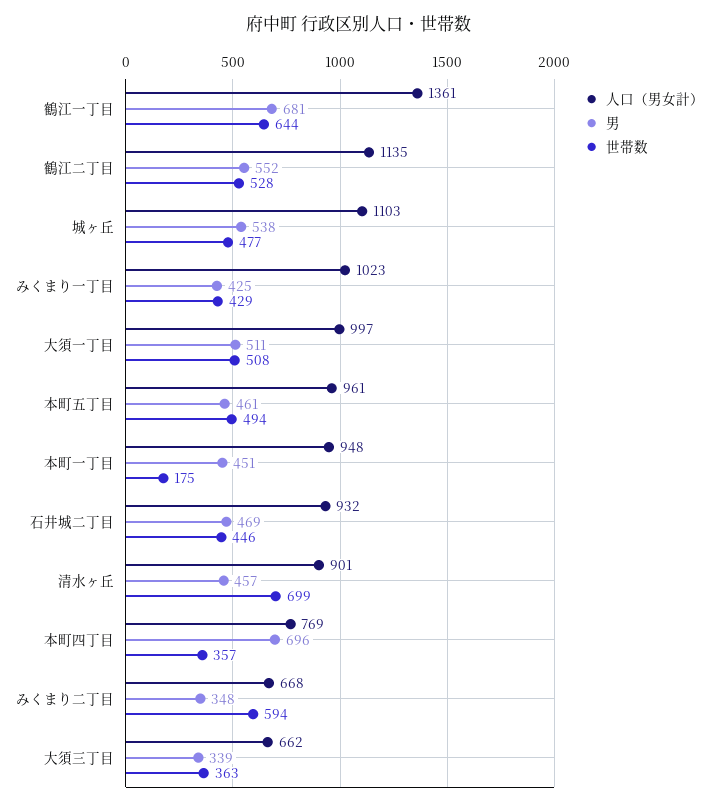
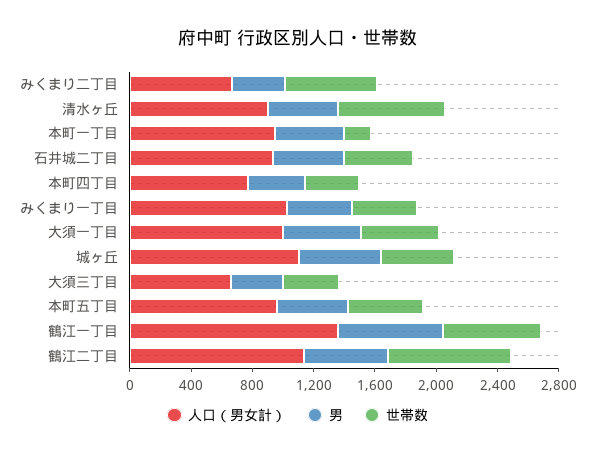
  {
    "人口（男女計）": {
      "鶴江一丁目": 1361,
      "鶴江二丁目": 1135,
      "城ヶ丘": 1103,
      "みくまり一丁目": 1023,
      "大須一丁目": 997,
      "本町五丁目": 961,
      "本町一丁目": 948,
      "石井城二丁目": 932,
      "清水ヶ丘": 901,
      "本町四丁目": 769,
      "みくまり二丁目": 668,
      "大須三丁目": 662
    },
    "男": {
      "鶴江一丁目": 681,
      "鶴江二丁目": 552,
      "城ヶ丘": 538,
      "みくまり一丁目": 425,
      "大須一丁目": 511,
      "本町五丁目": 461,
      "本町一丁目": 451,
      "石井城二丁目": 469,
      "清水ヶ丘": 457,
-     "本町四丁目": 696,
+     "本町四丁目": 400,
      "みくまり二丁目": 348,
      "大須三丁目": 339
    },
    "世帯数": {
      "鶴江一丁目": 644,
-     "鶴江二丁目": 528,
+     "鶴江二丁目": 800,
      "城ヶ丘": 477,
      "みくまり一丁目": 429,
      "大須一丁目": 508,
      "本町五丁目": 494,
      "本町一丁目": 175,
      "石井城二丁目": 446,
      "清水ヶ丘": 699,
      "本町四丁目": 357,
      "みくまり二丁目": 594,
      "大須三丁目": 363
    }
  }

